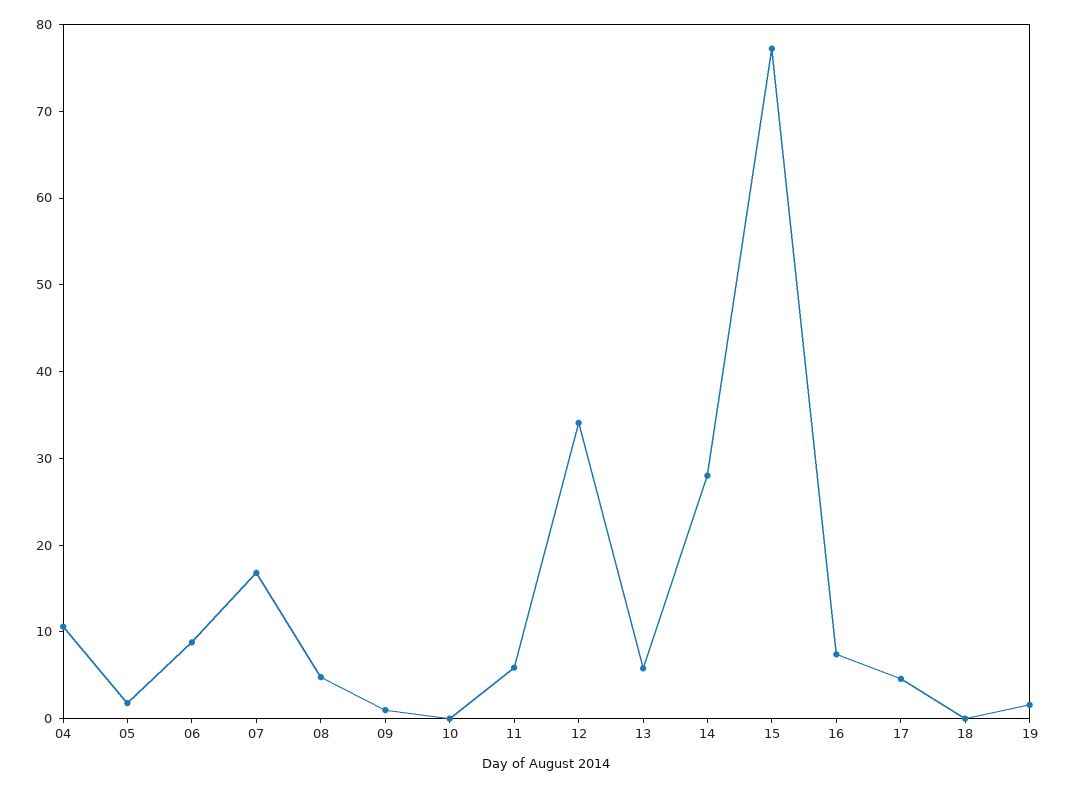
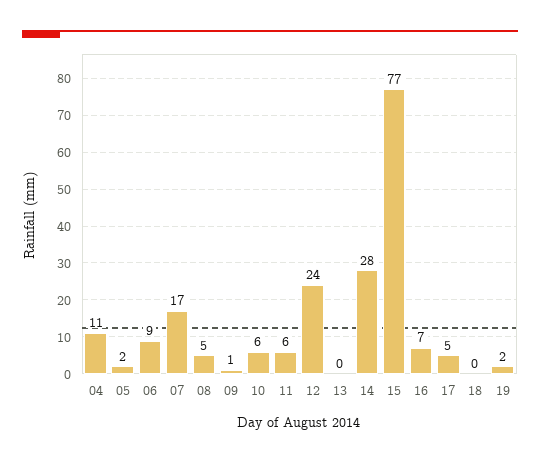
  {
    "04": 11,
    "05": 2,
    "06": 9,
    "07": 17,
    "08": 5,
    "09": 1,
-   "10": 0,
+   "10": 6,
    "11": 6,
-   "12": 34,
+   "12": 24,
-   "13": 6,
+   "13": 0,
    "14": 28,
    "15": 77,
    "16": 7,
    "17": 5,
    "18": 0,
    "19": 2
  }

